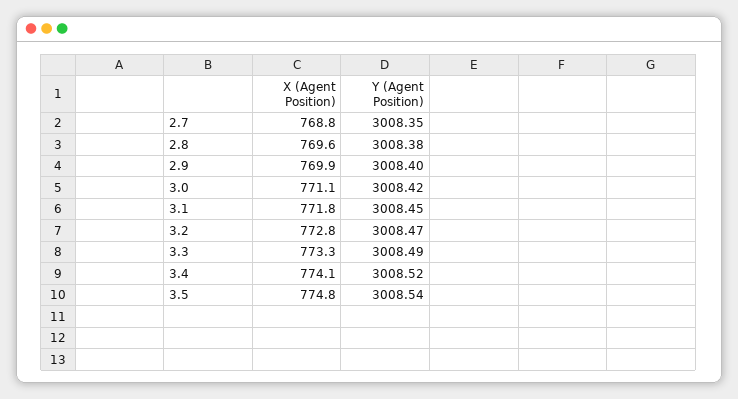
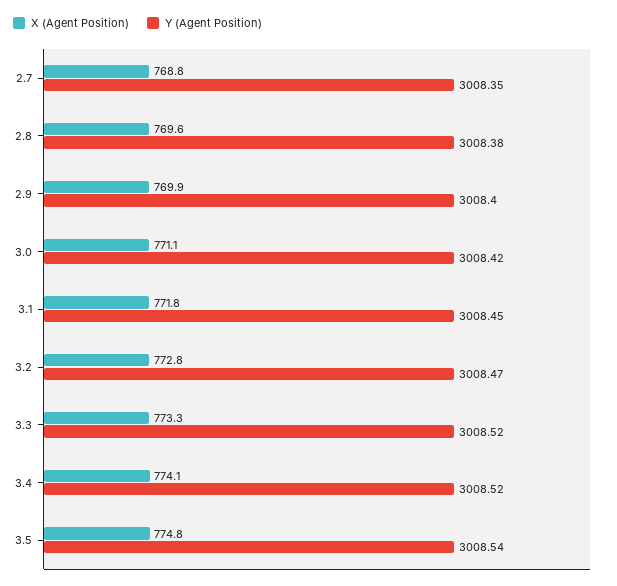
  {
    "X (Agent Position)": {
      "2.7": 768.8,
      "2.8": 769.6,
      "2.9": 769.9,
      "3.0": 771.1,
      "3.1": 771.8,
      "3.2": 772.8,
      "3.3": 773.3,
      "3.4": 774.1,
      "3.5": 774.8
    },
    "Y (Agent Position)": {
      "2.7": 3008.35,
      "2.8": 3008.38,
      "2.9": 3008.4,
      "3.0": 3008.42,
      "3.1": 3008.45,
      "3.2": 3008.47,
-     "3.3": 3008.49,
+     "3.3": 3008.52,
      "3.4": 3008.52,
      "3.5": 3008.54
    }
  }

